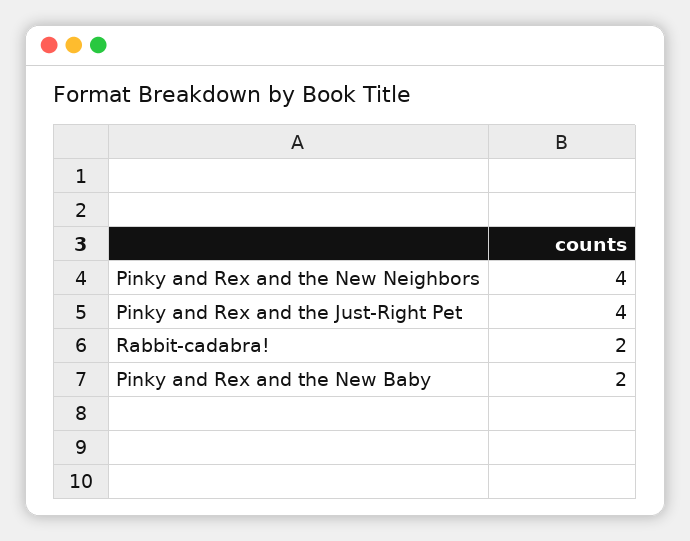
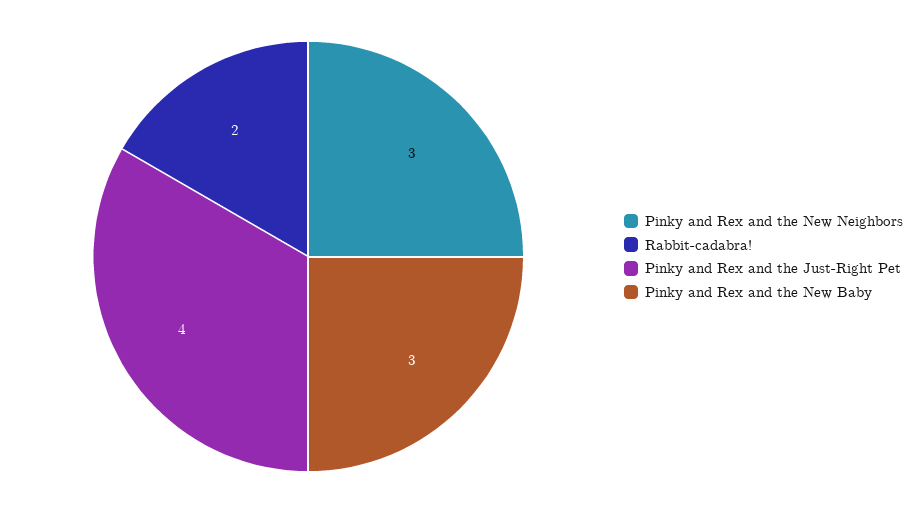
  {
-   "Pinky and Rex and the New Neighbors": 4,
+   "Pinky and Rex and the New Neighbors": 3,
    "Pinky and Rex and the Just-Right Pet": 4,
    "Rabbit-cadabra!": 2,
-   "Pinky and Rex and the New Baby": 2
+   "Pinky and Rex and the New Baby": 3
  }

